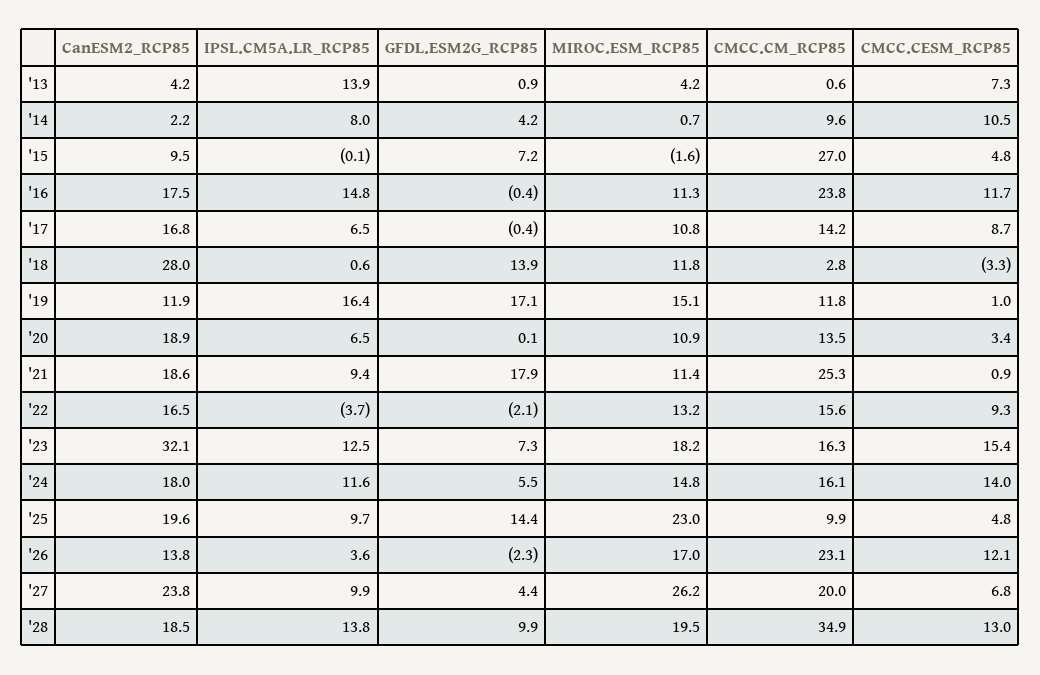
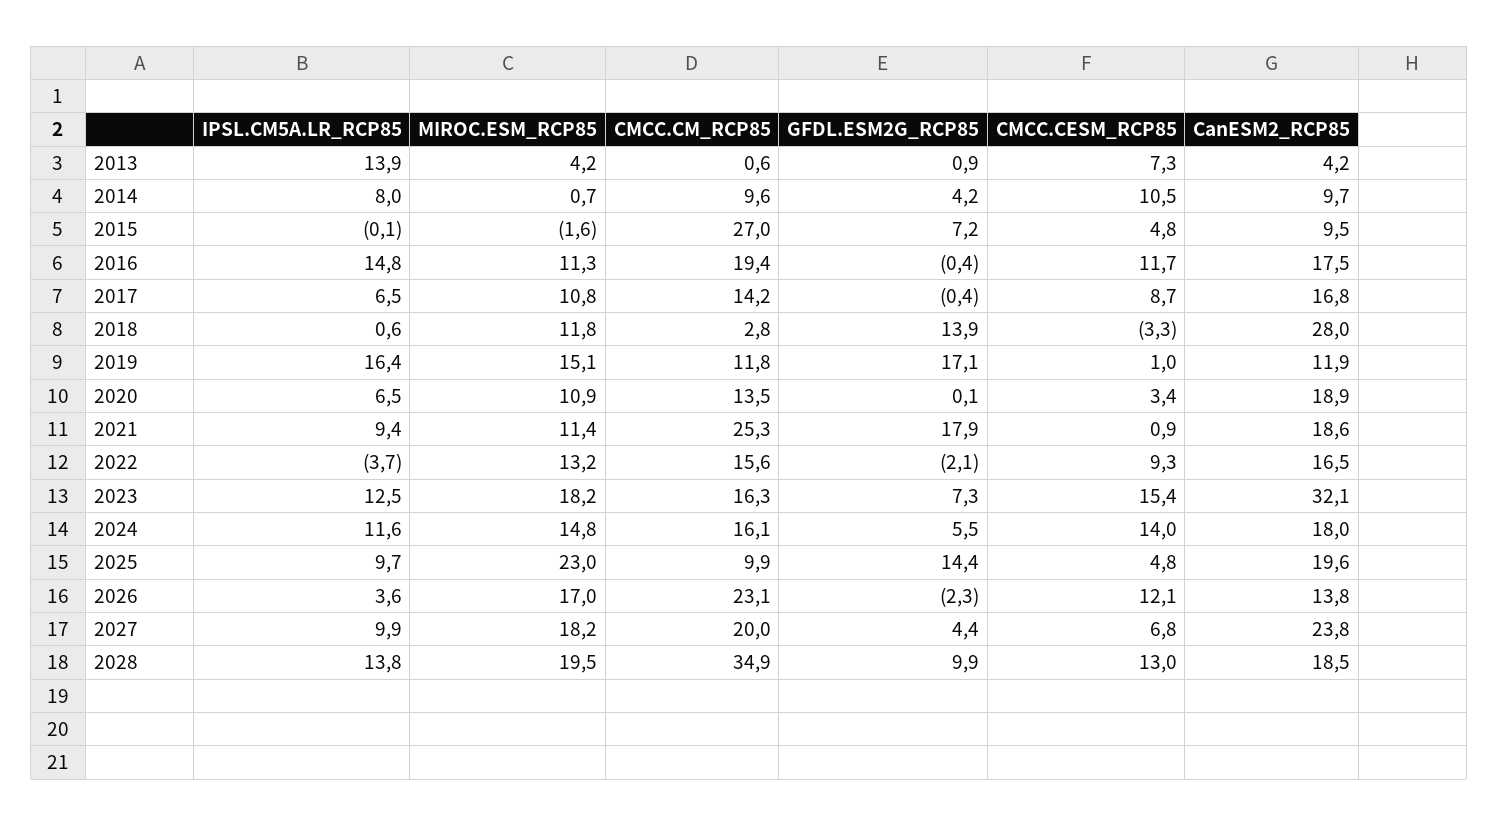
  {
    "CanESM2_RCP85": {
      "'13": 4.2,
-     "'14": 2.2,
+     "'14": 9.7,
      "'15": 9.5,
      "'16": 17.5,
      "'17": 16.8,
      "'18": 28,
      "'19": 11.9,
      "'20": 18.9,
      "'21": 18.6,
      "'22": 16.5,
      "'23": 32.1,
      "'24": 18,
      "'25": 19.6,
      "'26": 13.8,
      "'27": 23.8,
      "'28": 18.5
    },
    "IPSL.CM5A.LR_RCP85": {
      "'13": 13.9,
      "'14": 8,
      "'15": -0.1,
      "'16": 14.8,
      "'17": 6.5,
      "'18": 0.6,
      "'19": 16.4,
      "'20": 6.5,
      "'21": 9.4,
      "'22": -3.7,
      "'23": 12.5,
      "'24": 11.6,
      "'25": 9.7,
      "'26": 3.6,
      "'27": 9.9,
      "'28": 13.8
    },
    "GFDL.ESM2G_RCP85": {
      "'13": 0.9,
      "'14": 4.2,
      "'15": 7.2,
      "'16": -0.4,
      "'17": -0.4,
      "'18": 13.9,
      "'19": 17.1,
      "'20": 0.1,
      "'21": 17.9,
      "'22": -2.1,
      "'23": 7.3,
      "'24": 5.5,
      "'25": 14.4,
      "'26": -2.3,
      "'27": 4.4,
      "'28": 9.9
    },
    "MIROC.ESM_RCP85": {
      "'13": 4.2,
      "'14": 0.7,
      "'15": -1.6,
      "'16": 11.3,
      "'17": 10.8,
      "'18": 11.8,
      "'19": 15.1,
      "'20": 10.9,
      "'21": 11.4,
      "'22": 13.2,
      "'23": 18.2,
      "'24": 14.8,
      "'25": 23,
      "'26": 17,
-     "'27": 26.2,
+     "'27": 18.2,
      "'28": 19.5
    },
    "CMCC.CM_RCP85": {
      "'13": 0.6,
      "'14": 9.6,
      "'15": 27,
-     "'16": 23.8,
+     "'16": 19.4,
      "'17": 14.2,
      "'18": 2.8,
      "'19": 11.8,
      "'20": 13.5,
      "'21": 25.3,
      "'22": 15.6,
      "'23": 16.3,
      "'24": 16.1,
      "'25": 9.9,
      "'26": 23.1,
      "'27": 20,
      "'28": 34.9
    },
    "CMCC.CESM_RCP85": {
      "'13": 7.3,
      "'14": 10.5,
      "'15": 4.8,
      "'16": 11.7,
      "'17": 8.7,
      "'18": -3.3,
      "'19": 1,
      "'20": 3.4,
      "'21": 0.9,
      "'22": 9.3,
      "'23": 15.4,
      "'24": 14,
      "'25": 4.8,
      "'26": 12.1,
      "'27": 6.8,
      "'28": 13
    }
  }

